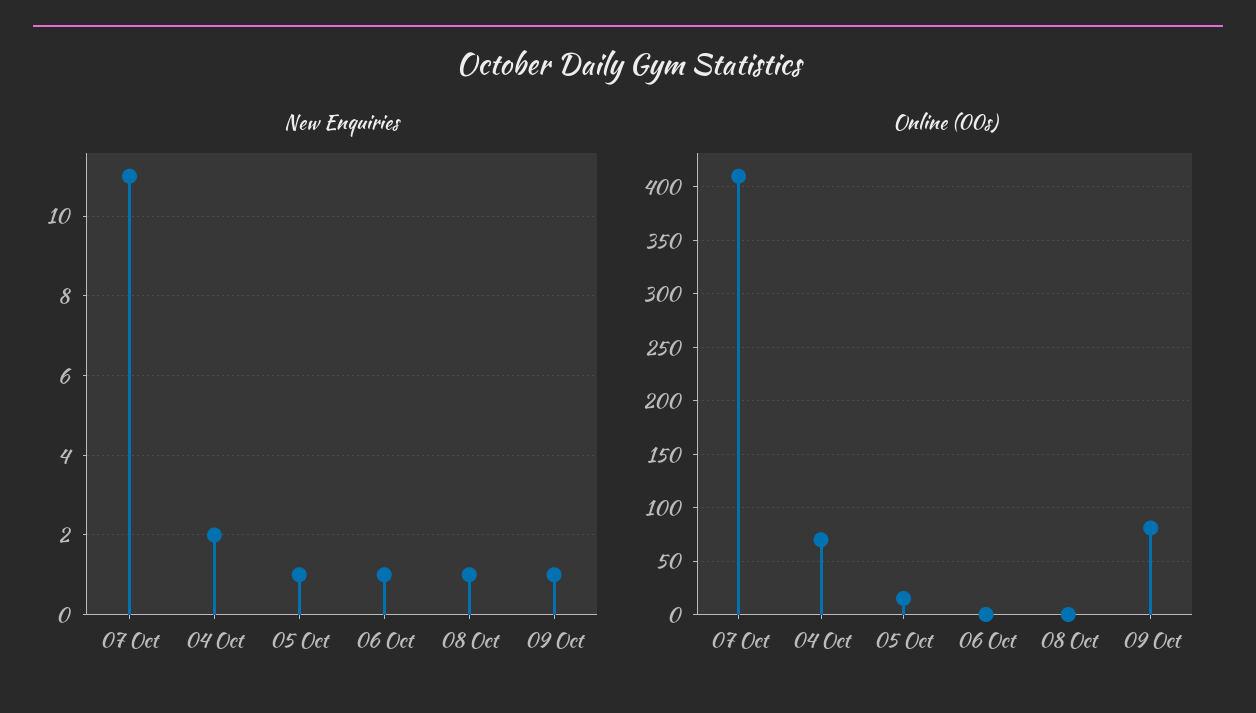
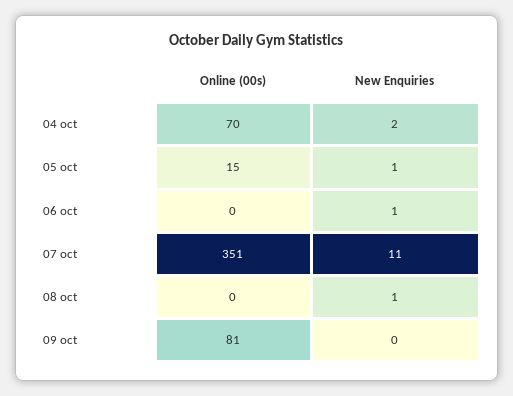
  {
    "New Enquiries": {
      "07 Oct": 11,
      "04 Oct": 2,
      "05 Oct": 1,
      "06 Oct": 1,
      "08 Oct": 1,
-     "09 Oct": 1
+     "09 Oct": 0
    },
    "Online (00s)": {
-     "07 Oct": 410,
+     "07 Oct": 351,
      "04 Oct": 70,
      "05 Oct": 15,
      "06 Oct": 0,
      "08 Oct": 0,
      "09 Oct": 81
    }
  }

